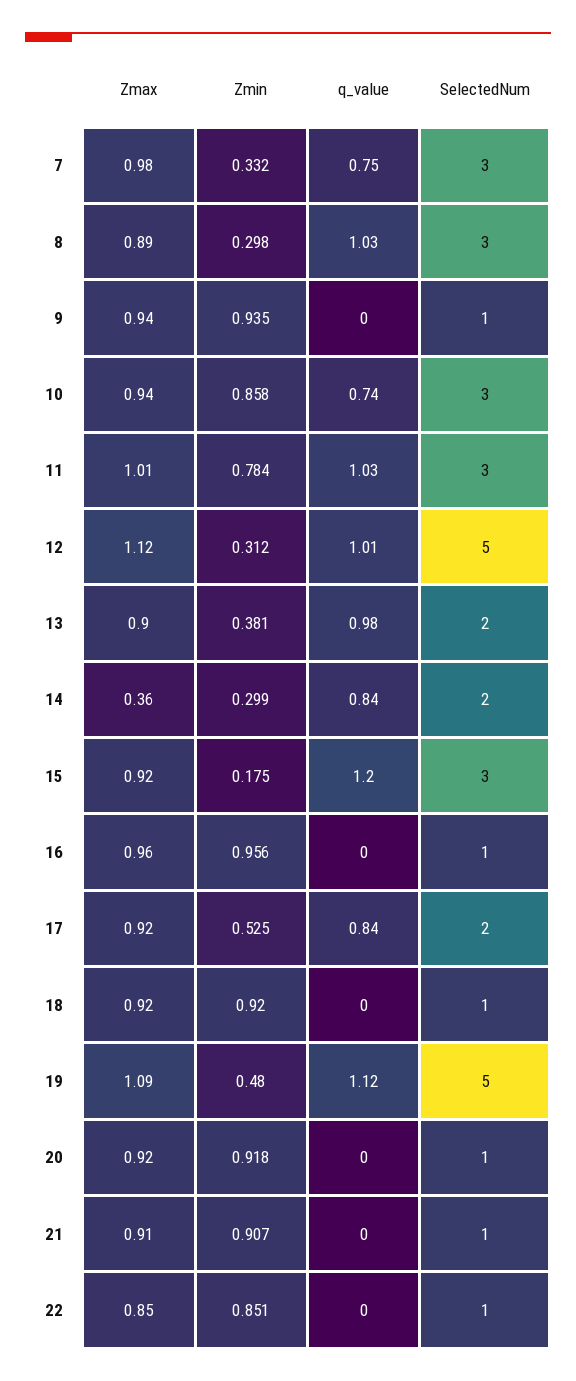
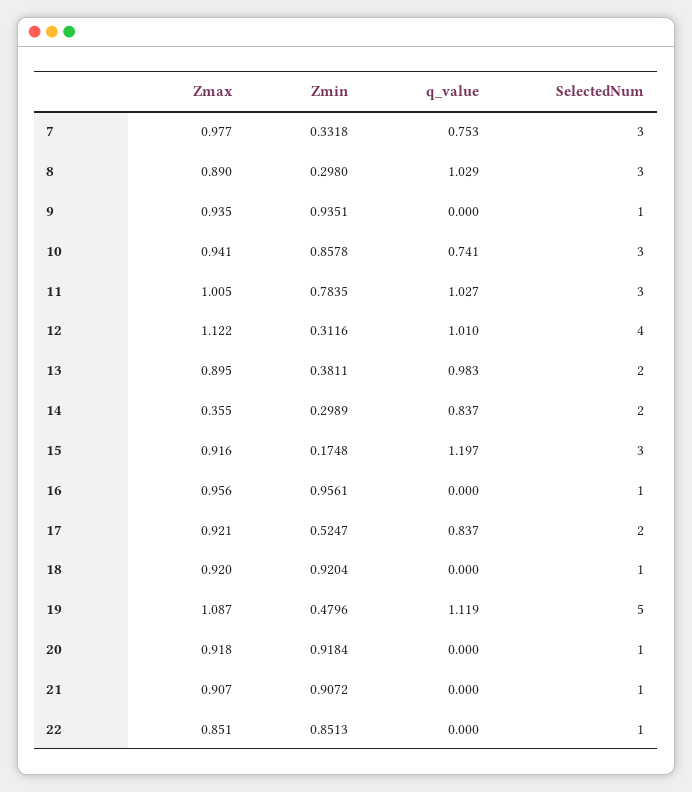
  {
    "Zmax": {
      "7": 0.977,
      "8": 0.89,
      "9": 0.935,
      "10": 0.941,
      "11": 1.005,
      "12": 1.122,
      "13": 0.895,
      "14": 0.355,
      "15": 0.916,
      "16": 0.956,
      "17": 0.921,
      "18": 0.92,
      "19": 1.087,
      "20": 0.918,
      "21": 0.907,
      "22": 0.851
    },
    "Zmin": {
      "7": 0.3318,
      "8": 0.298,
      "9": 0.9351,
      "10": 0.8578,
      "11": 0.7835,
      "12": 0.3116,
      "13": 0.3811,
      "14": 0.2989,
      "15": 0.1748,
      "16": 0.9561,
      "17": 0.5247,
      "18": 0.9204,
      "19": 0.4796,
      "20": 0.9184,
      "21": 0.9072,
      "22": 0.8513
    },
    "q_value": {
      "7": 0.753,
      "8": 1.029,
      "9": 0,
      "10": 0.741,
      "11": 1.027,
      "12": 1.01,
      "13": 0.983,
      "14": 0.837,
      "15": 1.197,
      "16": 0,
      "17": 0.837,
      "18": 0,
      "19": 1.119,
      "20": 0,
      "21": 0,
      "22": 0
    },
    "SelectedNum": {
      "7": 3,
      "8": 3,
      "9": 1,
      "10": 3,
      "11": 3,
-     "12": 5,
+     "12": 4,
      "13": 2,
      "14": 2,
      "15": 3,
      "16": 1,
      "17": 2,
      "18": 1,
      "19": 5,
      "20": 1,
      "21": 1,
      "22": 1
    }
  }

